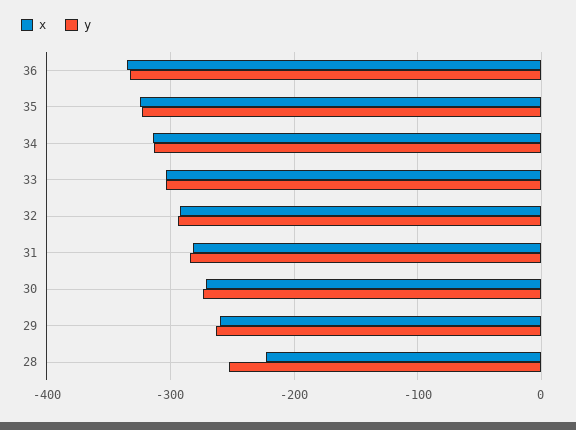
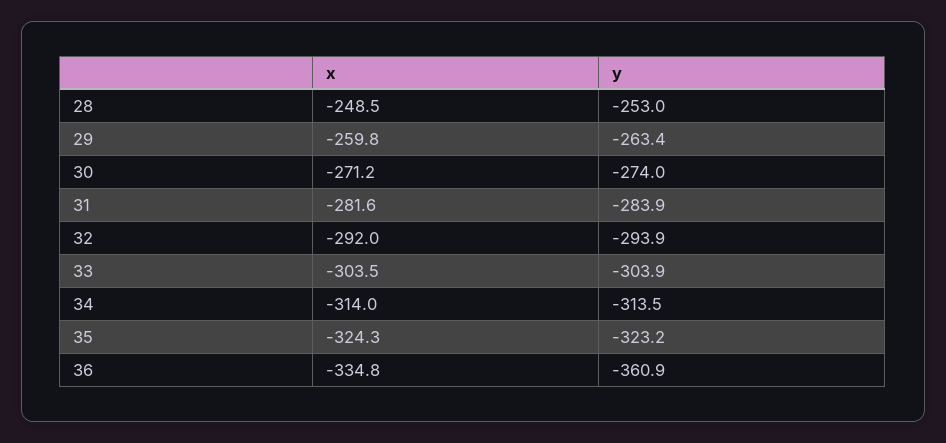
  {
    "x": {
      "36": -334.8,
      "35": -324.3,
      "34": -314,
      "33": -303.5,
      "32": -292,
      "31": -281.6,
      "30": -271.2,
      "29": -259.8,
-     "28": -220
+     "28": -248.5
    },
    "y": {
-     "36": -330,
+     "36": -360.9,
      "35": -323.2,
      "34": -313.5,
      "33": -303.9,
      "32": -293.9,
      "31": -283.9,
      "30": -274,
      "29": -263.4,
      "28": -253
    }
  }

